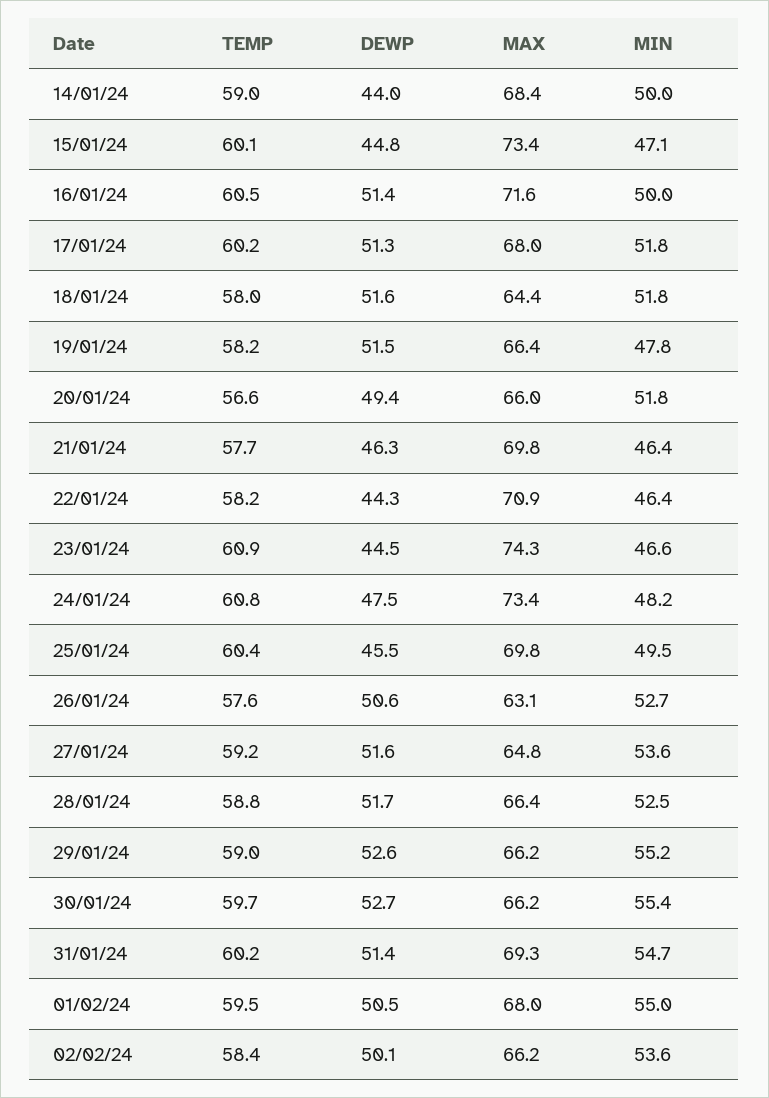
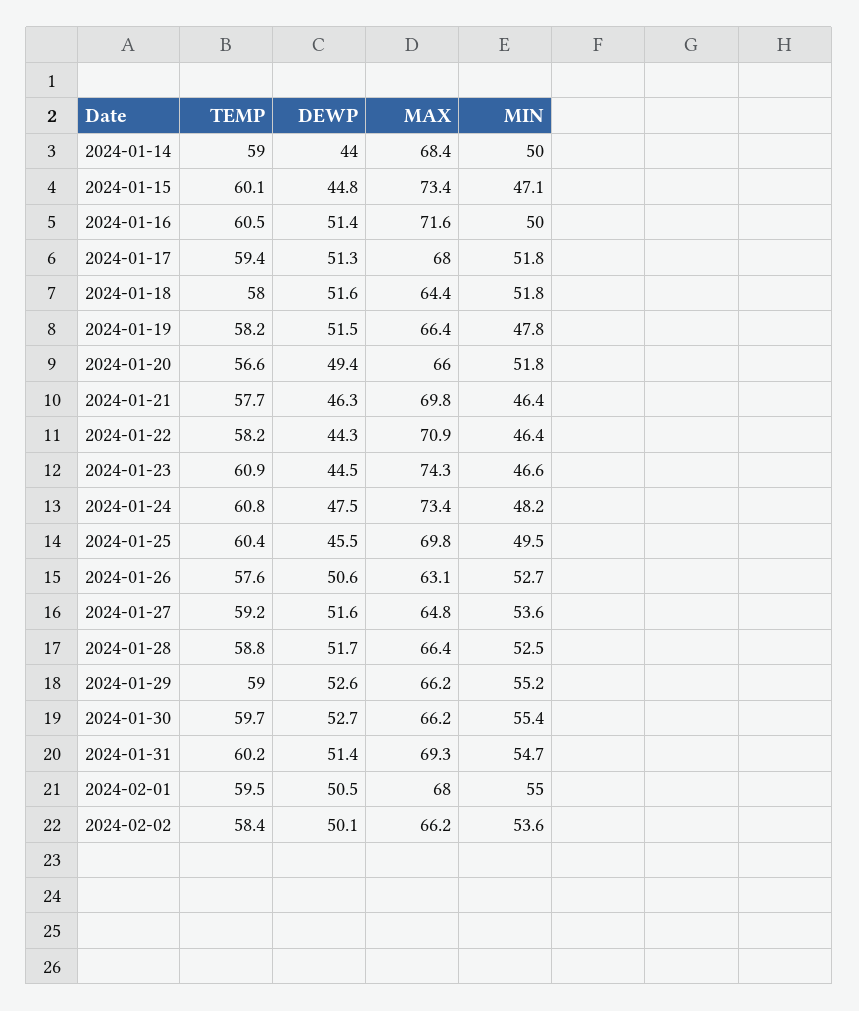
  {
    "TEMP": {
      "14/01/24": 59,
      "15/01/24": 60.1,
      "16/01/24": 60.5,
-     "17/01/24": 60.2,
+     "17/01/24": 59.4,
      "18/01/24": 58,
      "19/01/24": 58.2,
      "20/01/24": 56.6,
      "21/01/24": 57.7,
      "22/01/24": 58.2,
      "23/01/24": 60.9,
      "24/01/24": 60.8,
      "25/01/24": 60.4,
      "26/01/24": 57.6,
      "27/01/24": 59.2,
      "28/01/24": 58.8,
      "29/01/24": 59,
      "30/01/24": 59.7,
      "31/01/24": 60.2,
      "01/02/24": 59.5,
      "02/02/24": 58.4
    },
    "DEWP": {
      "14/01/24": 44,
      "15/01/24": 44.8,
      "16/01/24": 51.4,
      "17/01/24": 51.3,
      "18/01/24": 51.6,
      "19/01/24": 51.5,
      "20/01/24": 49.4,
      "21/01/24": 46.3,
      "22/01/24": 44.3,
      "23/01/24": 44.5,
      "24/01/24": 47.5,
      "25/01/24": 45.5,
      "26/01/24": 50.6,
      "27/01/24": 51.6,
      "28/01/24": 51.7,
      "29/01/24": 52.6,
      "30/01/24": 52.7,
      "31/01/24": 51.4,
      "01/02/24": 50.5,
      "02/02/24": 50.1
    },
    "MAX": {
      "14/01/24": 68.4,
      "15/01/24": 73.4,
      "16/01/24": 71.6,
      "17/01/24": 68,
      "18/01/24": 64.4,
      "19/01/24": 66.4,
      "20/01/24": 66,
      "21/01/24": 69.8,
      "22/01/24": 70.9,
      "23/01/24": 74.3,
      "24/01/24": 73.4,
      "25/01/24": 69.8,
      "26/01/24": 63.1,
      "27/01/24": 64.8,
      "28/01/24": 66.4,
      "29/01/24": 66.2,
      "30/01/24": 66.2,
      "31/01/24": 69.3,
      "01/02/24": 68,
      "02/02/24": 66.2
    },
    "MIN": {
      "14/01/24": 50,
      "15/01/24": 47.1,
      "16/01/24": 50,
      "17/01/24": 51.8,
      "18/01/24": 51.8,
      "19/01/24": 47.8,
      "20/01/24": 51.8,
      "21/01/24": 46.4,
      "22/01/24": 46.4,
      "23/01/24": 46.6,
      "24/01/24": 48.2,
      "25/01/24": 49.5,
      "26/01/24": 52.7,
      "27/01/24": 53.6,
      "28/01/24": 52.5,
      "29/01/24": 55.2,
      "30/01/24": 55.4,
      "31/01/24": 54.7,
      "01/02/24": 55,
      "02/02/24": 53.6
    }
  }

